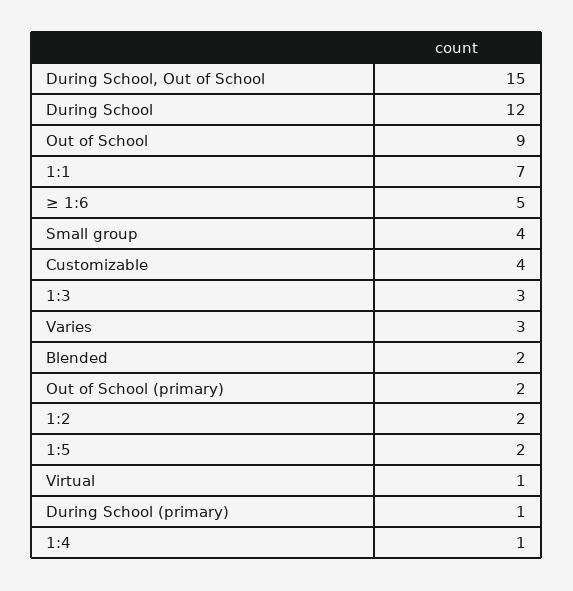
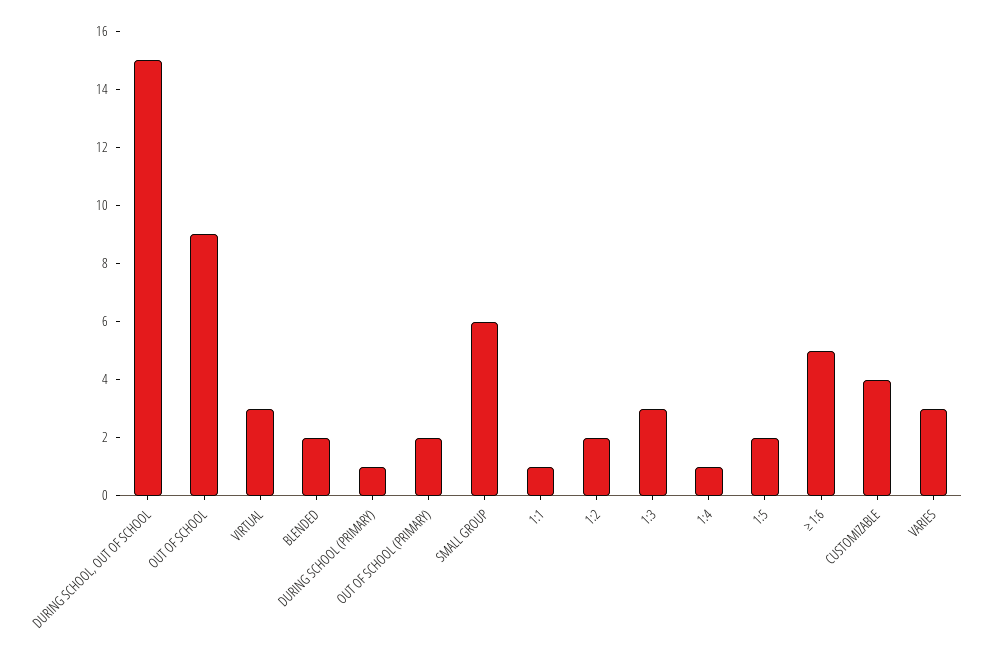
  {
    "During School, Out of School": 15,
-   "During School": 12,
    "Out of School": 9,
-   "1:1": 7,
+   "1:1": 1,
    "≥ 1:6": 5,
-   "Small group": 4,
+   "Small group": 6,
    "Customizable": 4,
    "1:3": 3,
    "Varies": 3,
    "Blended": 2,
    "Out of School (primary)": 2,
    "1:2": 2,
    "1:5": 2,
-   "Virtual": 1,
+   "Virtual": 3,
    "During School (primary)": 1,
    "1:4": 1
  }

